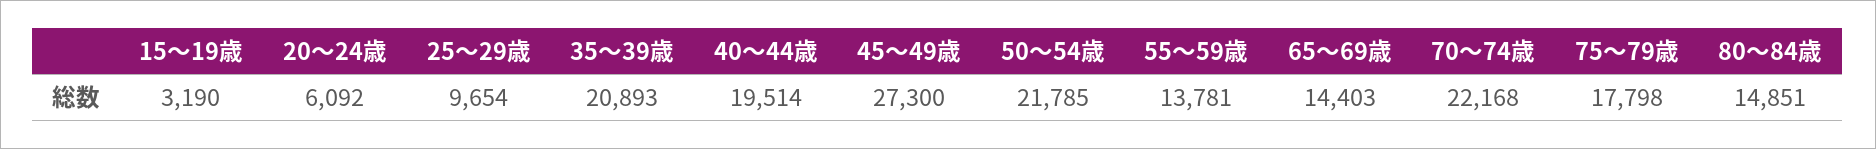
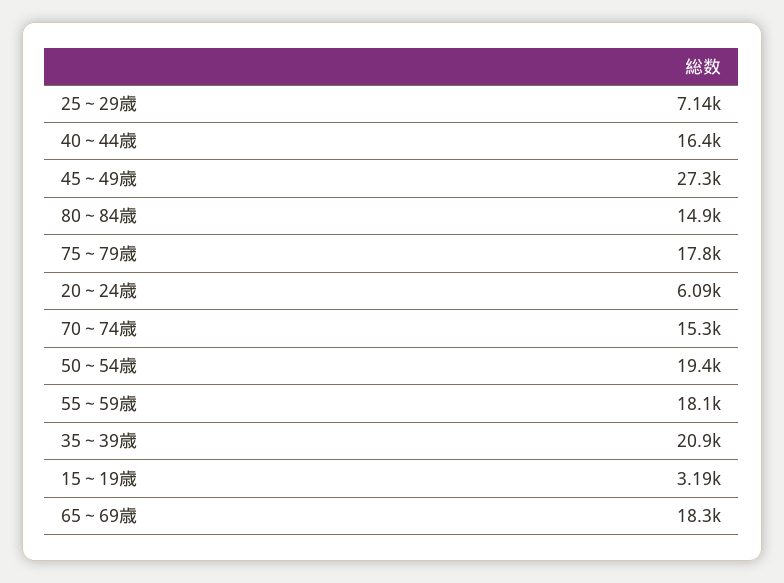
  {
    "15～19歳": 3190,
    "20～24歳": 6092,
-   "25～29歳": 9654,
+   "25～29歳": 7140,
    "35～39歳": 20893,
-   "40～44歳": 19514,
+   "40～44歳": 16400,
    "45～49歳": 27300,
-   "50～54歳": 21785,
+   "50～54歳": 19400,
-   "55～59歳": 13781,
+   "55～59歳": 18100,
-   "65～69歳": 14403,
+   "65～69歳": 18300,
-   "70～74歳": 22168,
+   "70～74歳": 15300,
    "75～79歳": 17798,
    "80～84歳": 14851
  }

